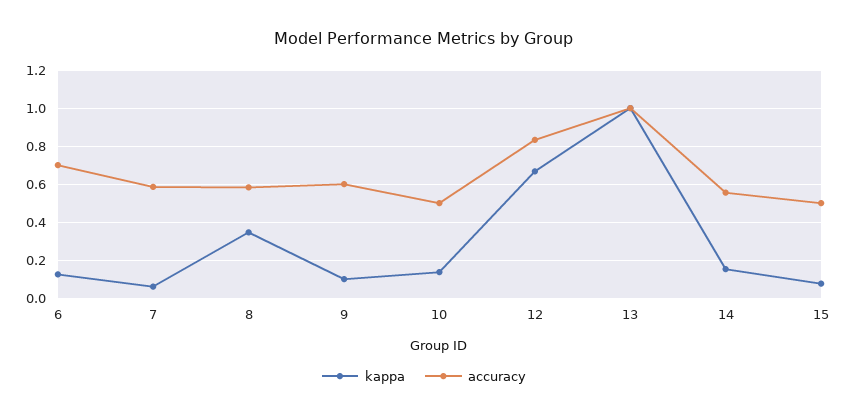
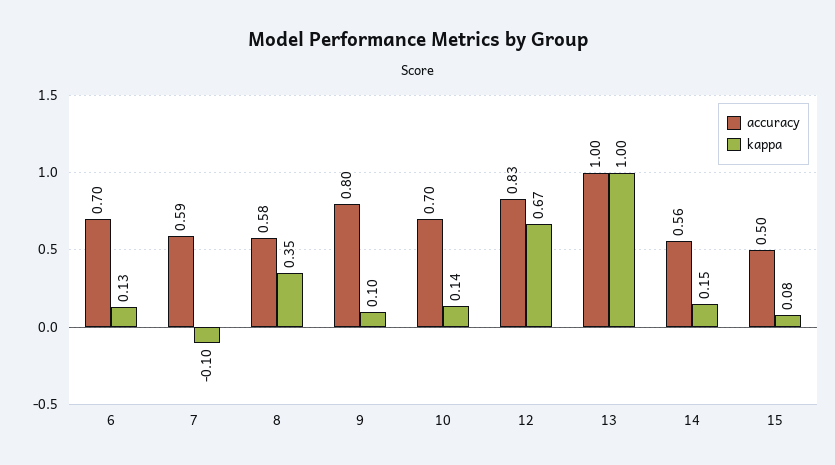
  {
    "kappa": {
      "6": 0.13,
-     "7": 0.05,
+     "7": -0.1,
      "8": 0.35,
      "9": 0.1,
      "10": 0.14,
      "12": 0.67,
      "13": 1,
      "14": 0.15,
      "15": 0.08
    },
    "accuracy": {
      "6": 0.7,
      "7": 0.59,
      "8": 0.58,
-     "9": 0.6,
+     "9": 0.8,
-     "10": 0.5,
+     "10": 0.7,
      "12": 0.83,
      "13": 1,
      "14": 0.56,
      "15": 0.5
    }
  }

